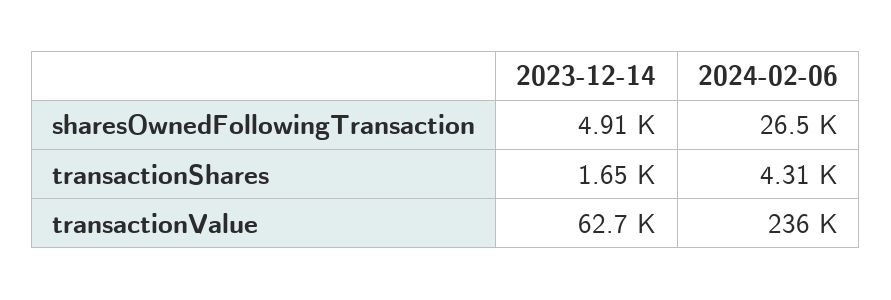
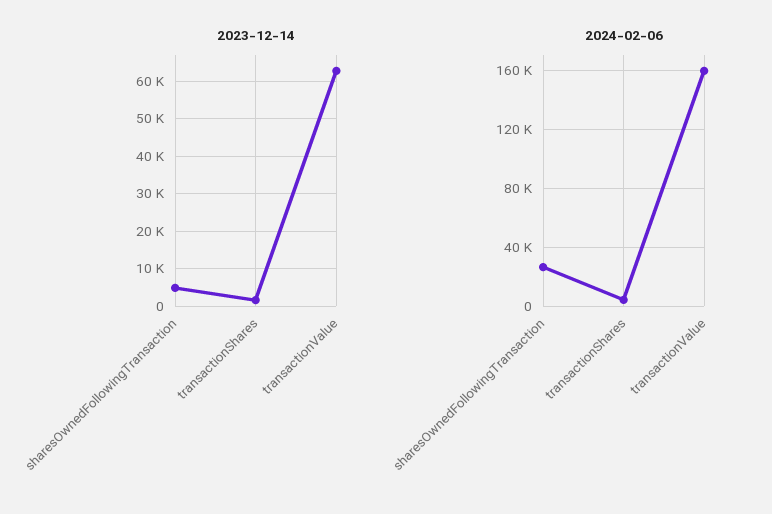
  {
    "2023-12-14": {
      "sharesOwnedFollowingTransaction": 4910,
      "transactionShares": 1650,
      "transactionValue": 62700
    },
    "2024-02-06": {
      "sharesOwnedFollowingTransaction": 26500,
      "transactionShares": 4310,
-     "transactionValue": 236000
+     "transactionValue": 160000
    }
  }

